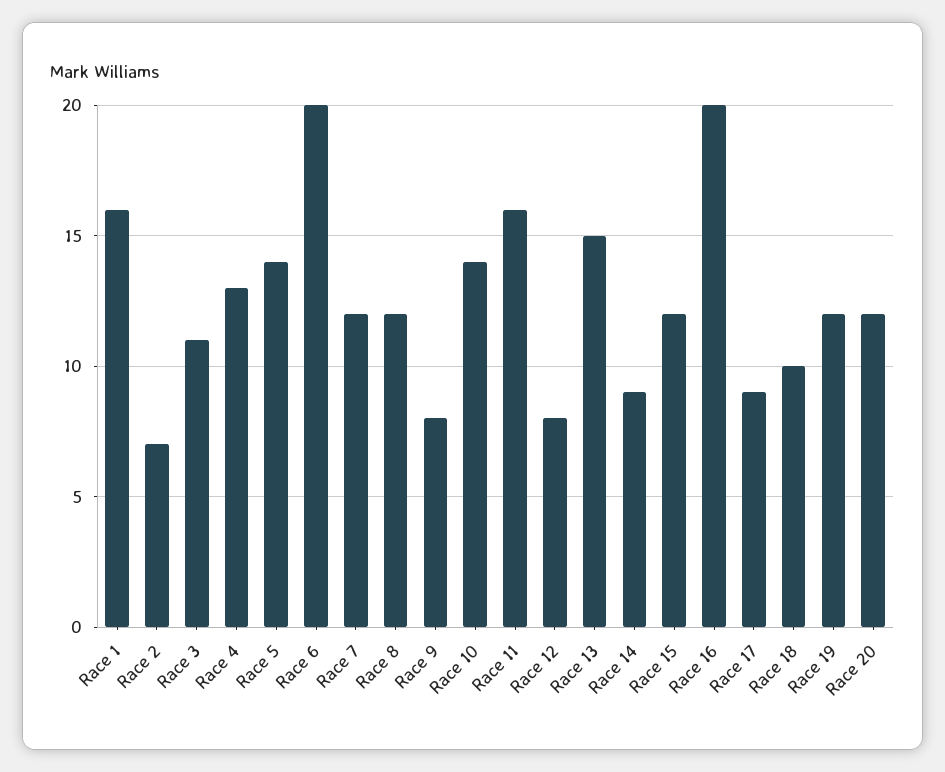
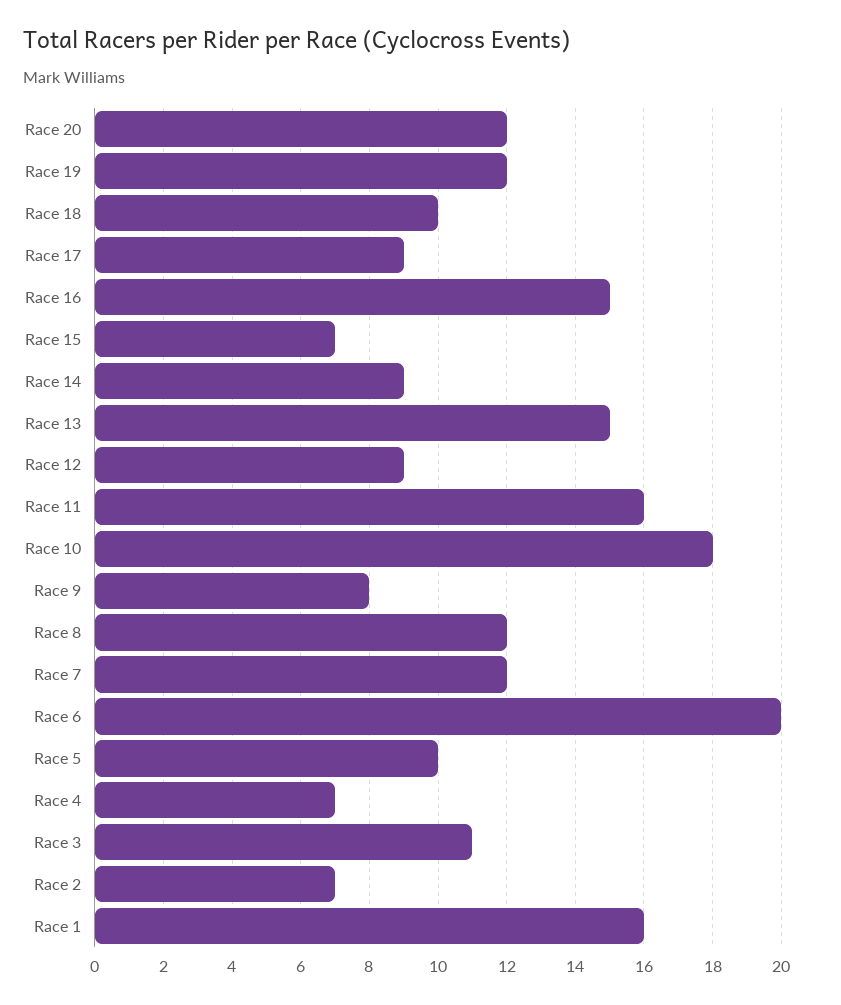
  {
    "Race 1": 16,
    "Race 2": 7,
    "Race 3": 11,
-   "Race 4": 13,
+   "Race 4": 7,
-   "Race 5": 14,
+   "Race 5": 10,
    "Race 6": 20,
    "Race 7": 12,
    "Race 8": 12,
    "Race 9": 8,
-   "Race 10": 14,
+   "Race 10": 18,
    "Race 11": 16,
-   "Race 12": 8,
+   "Race 12": 9,
    "Race 13": 15,
    "Race 14": 9,
-   "Race 15": 12,
+   "Race 15": 7,
-   "Race 16": 20,
+   "Race 16": 15,
    "Race 17": 9,
    "Race 18": 10,
    "Race 19": 12,
    "Race 20": 12
  }

